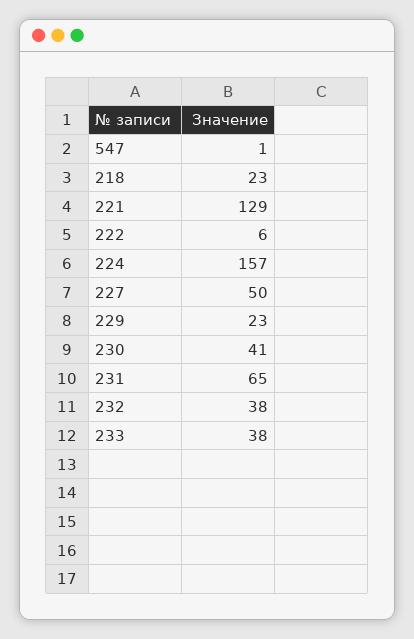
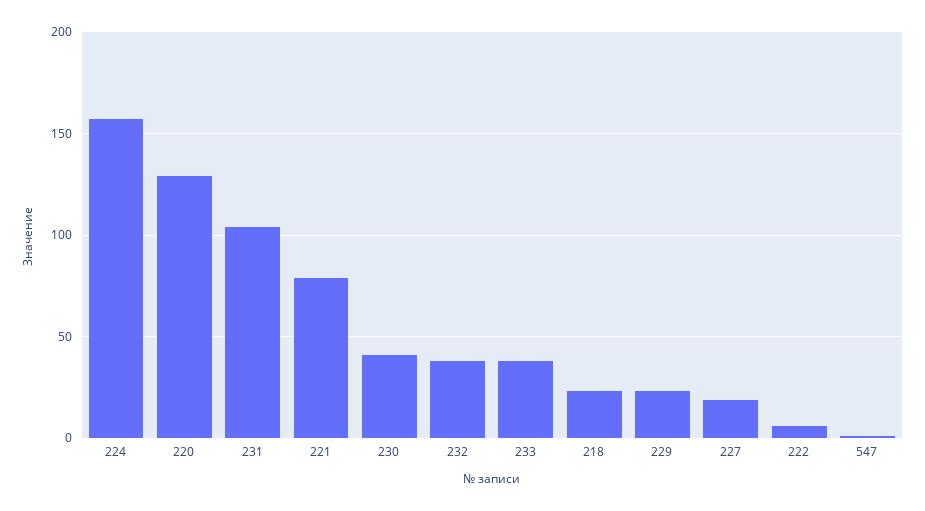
  {
    "547": 1,
    "218": 23,
-   "221": 129,
+   "221": 80,
    "222": 6,
    "224": 157,
-   "227": 50,
+   "227": 20,
    "229": 23,
    "230": 41,
-   "231": 65,
+   "231": 105,
    "232": 38,
-   "233": 38
+   "233": 38,
+   "220": 130
  }

